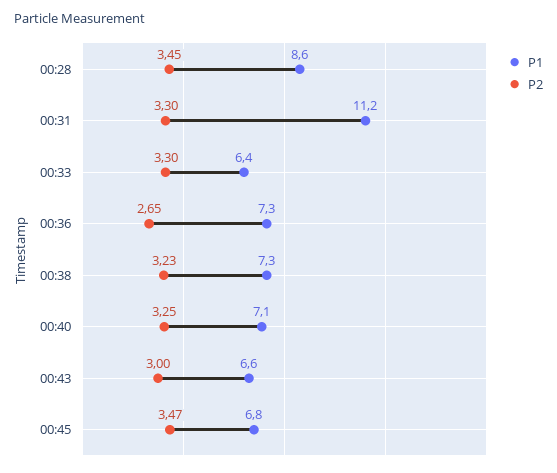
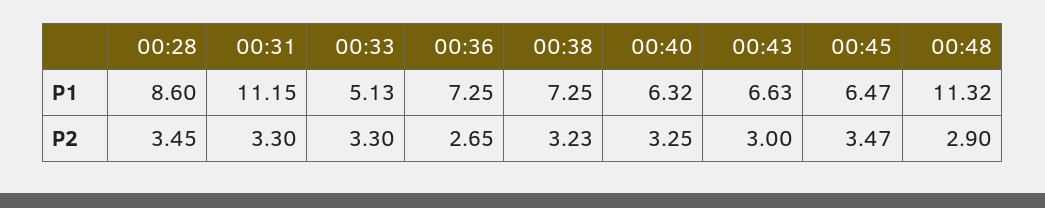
  {
    "P1": {
      "00:28": 8.6,
      "00:31": 11.15,
-     "00:33": 6.4,
+     "00:33": 5.13,
      "00:36": 7.25,
      "00:38": 7.25,
-     "00:40": 7.1,
+     "00:40": 6.32,
      "00:43": 6.63,
-     "00:45": 6.8
+     "00:45": 6.47,
+     "00:48": 11.32
    },
    "P2": {
      "00:28": 3.45,
      "00:31": 3.3,
      "00:33": 3.3,
      "00:36": 2.65,
      "00:38": 3.23,
      "00:40": 3.25,
      "00:43": 3,
-     "00:45": 3.47
+     "00:45": 3.47,
+     "00:48": 2.9
    }
  }

